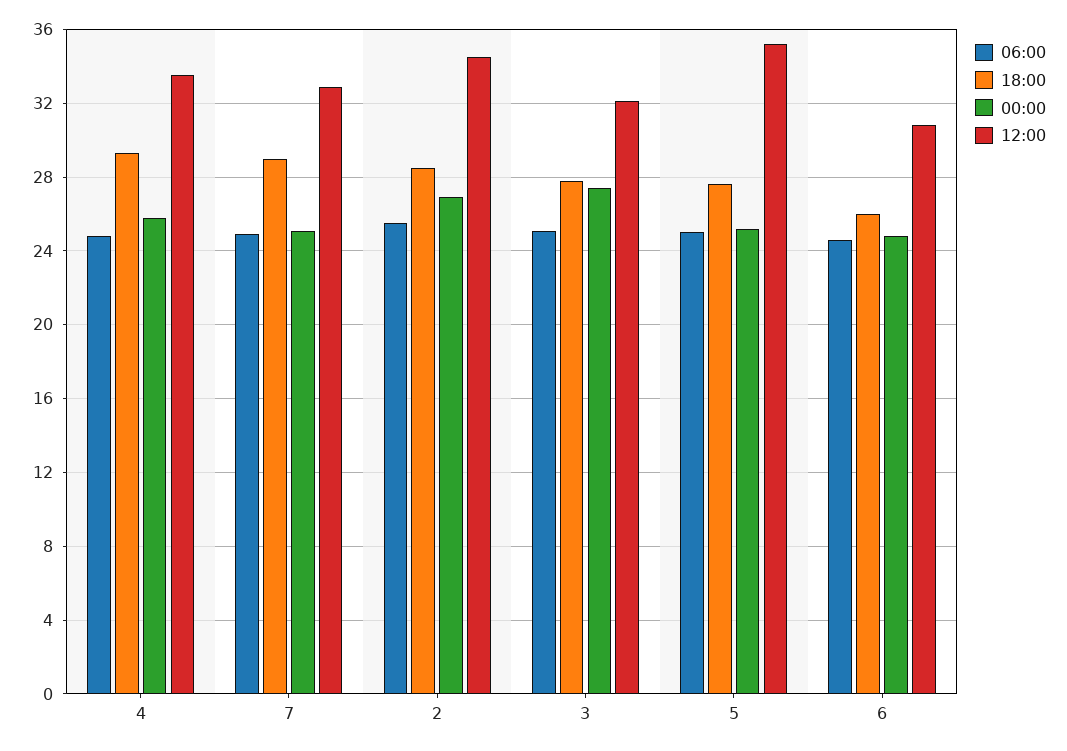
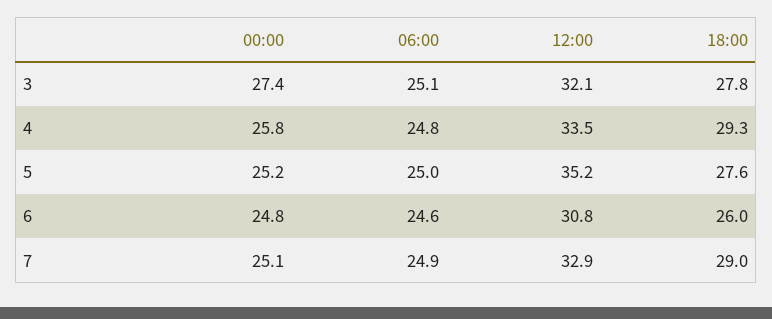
  {
    "06:00": {
      "4": 24.8,
      "7": 24.9,
-     "2": 25.5,
      "3": 25.1,
      "5": 25,
      "6": 24.6
    },
    "18:00": {
      "4": 29.3,
      "7": 29,
-     "2": 28.5,
      "3": 27.8,
      "5": 27.6,
      "6": 26
    },
    "00:00": {
      "4": 25.8,
      "7": 25.1,
-     "2": 27,
      "3": 27.4,
      "5": 25.2,
      "6": 24.8
    },
    "12:00": {
      "4": 33.5,
      "7": 32.9,
-     "2": 34.5,
      "3": 32.1,
      "5": 35.2,
      "6": 30.8
    }
  }

